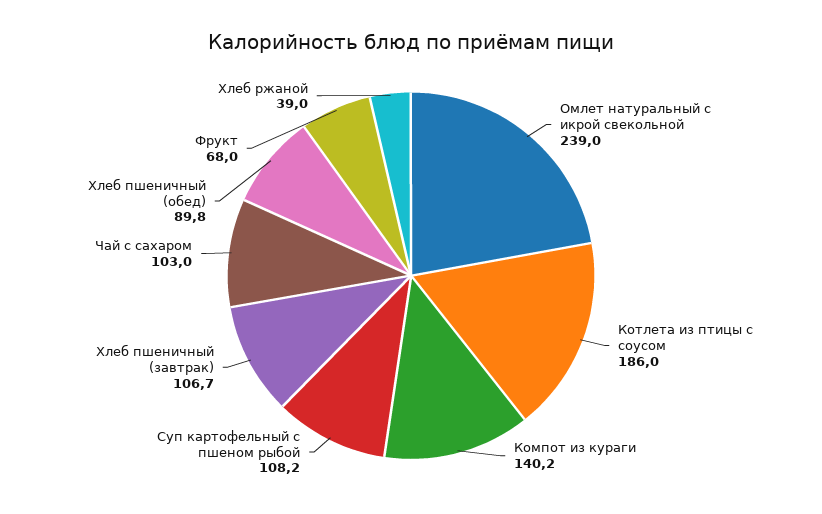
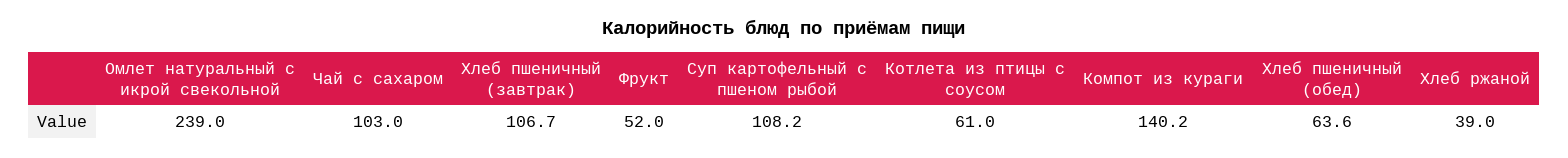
  {
    "Омлет натуральный с икрой свекольной": 239,
-   "Котлета из птицы с соусом": 186,
+   "Котлета из птицы с соусом": 61,
    "Компот из кураги": 140.2,
    "Суп картофельный с пшеном рыбой": 108.2,
    "Хлеб пшеничный (завтрак)": 106.7,
    "Чай с сахаром": 103,
-   "Хлеб пшеничный (обед)": 89.8,
+   "Хлеб пшеничный (обед)": 63.6,
-   "Фрукт": 68,
+   "Фрукт": 52,
    "Хлеб ржаной": 39
  }

